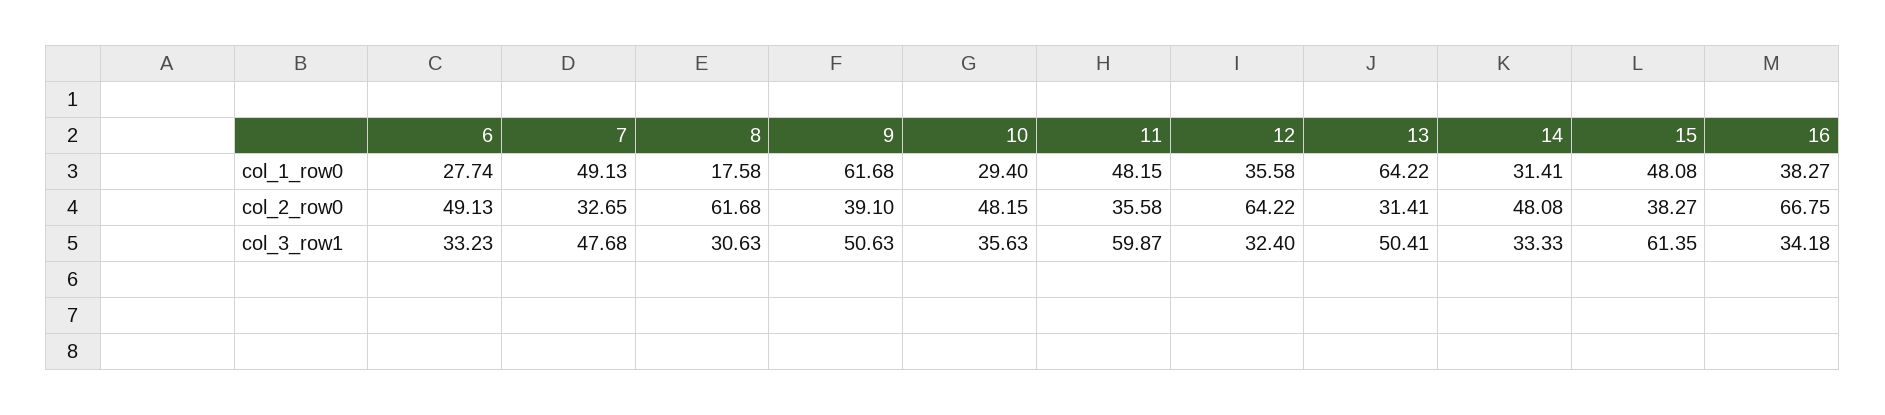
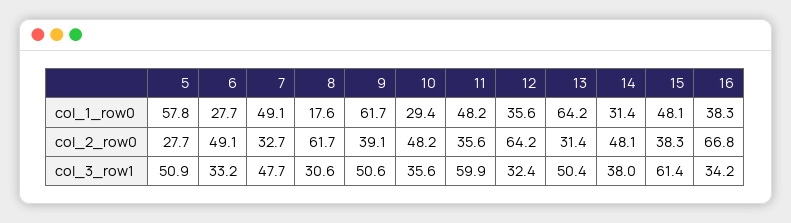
  {
    "6": {
      "col_1_row0": 27.74,
      "col_2_row0": 49.13,
      "col_3_row1": 33.23
    },
    "7": {
      "col_1_row0": 49.13,
      "col_2_row0": 32.65,
      "col_3_row1": 47.68
    },
    "8": {
      "col_1_row0": 17.58,
      "col_2_row0": 61.68,
      "col_3_row1": 30.63
    },
    "9": {
      "col_1_row0": 61.68,
      "col_2_row0": 39.1,
      "col_3_row1": 50.63
    },
    "10": {
      "col_1_row0": 29.4,
      "col_2_row0": 48.15,
      "col_3_row1": 35.63
    },
    "11": {
      "col_1_row0": 48.15,
      "col_2_row0": 35.58,
      "col_3_row1": 59.87
    },
    "12": {
      "col_1_row0": 35.58,
      "col_2_row0": 64.22,
      "col_3_row1": 32.4
    },
    "13": {
      "col_1_row0": 64.22,
      "col_2_row0": 31.41,
      "col_3_row1": 50.41
    },
    "14": {
      "col_1_row0": 31.41,
      "col_2_row0": 48.08,
-     "col_3_row1": 33.33
+     "col_3_row1": 38
    },
    "15": {
      "col_1_row0": 48.08,
      "col_2_row0": 38.27,
      "col_3_row1": 61.35
    },
    "16": {
      "col_1_row0": 38.27,
      "col_2_row0": 66.75,
      "col_3_row1": 34.18
-   }
+   },
+   "5": {
+     "col_1_row0": 57.8,
+     "col_2_row0": 27.7,
+     "col_3_row1": 50.9
+   }
  }

